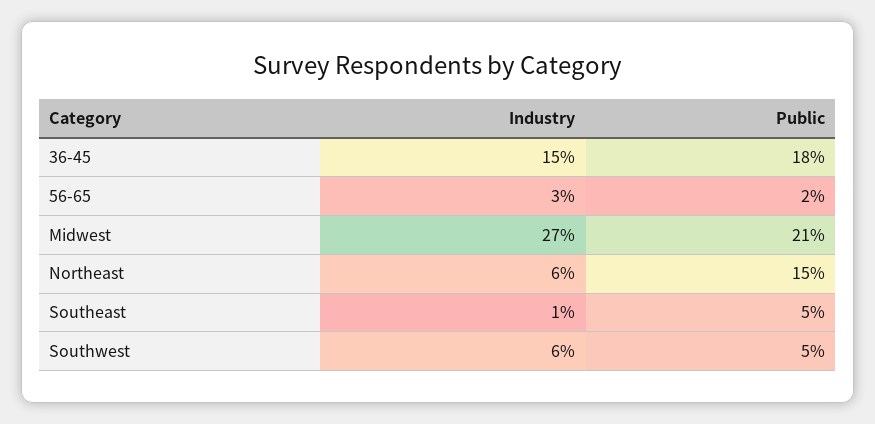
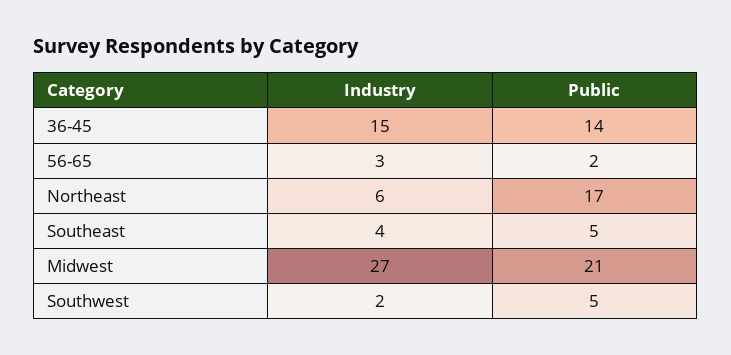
  {
    "Industry": {
      "36-45": 15,
      "56-65": 3,
      "Midwest": 27,
      "Northeast": 6,
-     "Southeast": 1,
+     "Southeast": 4,
-     "Southwest": 6
+     "Southwest": 2
    },
    "Public": {
-     "36-45": 18,
+     "36-45": 14,
      "56-65": 2,
      "Midwest": 21,
-     "Northeast": 15,
+     "Northeast": 17,
      "Southeast": 5,
      "Southwest": 5
    }
  }

